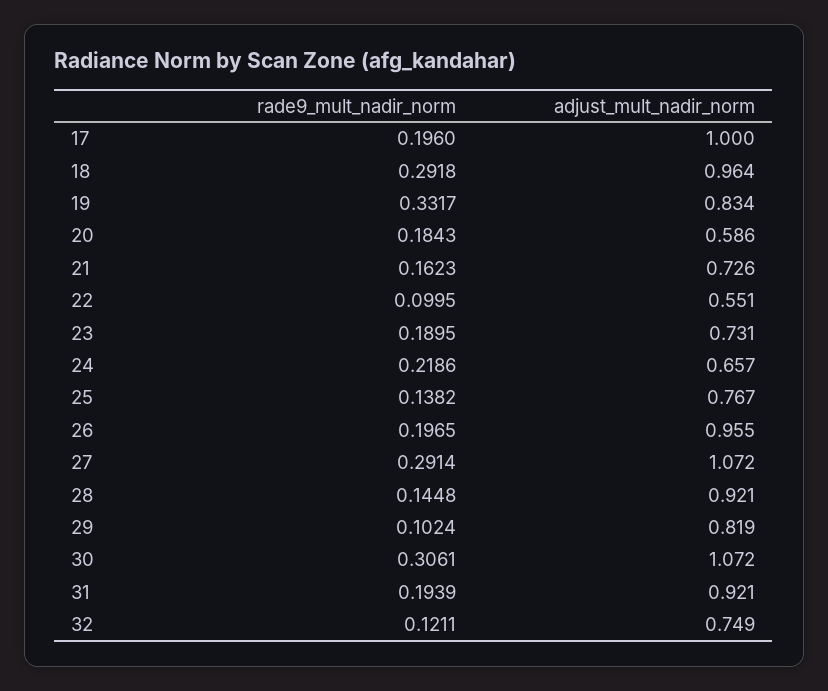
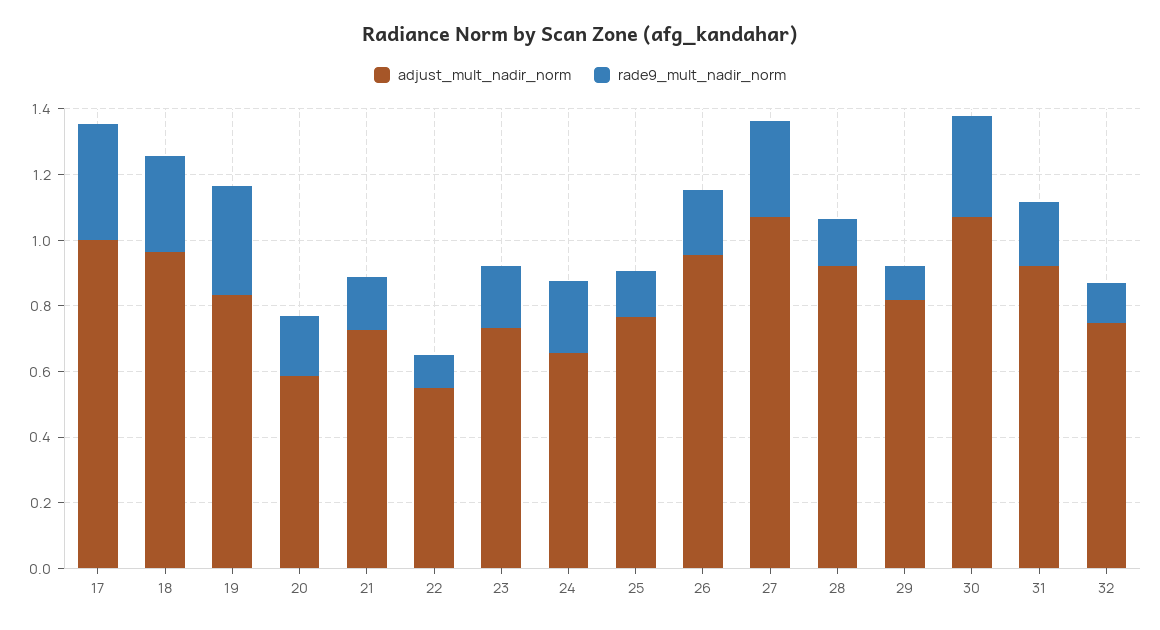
  {
    "rade9_mult_nadir_norm": {
-     "17": 0.196,
+     "17": 0.35,
      "18": 0.2918,
      "19": 0.3317,
      "20": 0.1843,
      "21": 0.1623,
      "22": 0.0995,
      "23": 0.1895,
      "24": 0.2186,
      "25": 0.1382,
      "26": 0.1965,
      "27": 0.2914,
      "28": 0.1448,
      "29": 0.1024,
      "30": 0.3061,
      "31": 0.1939,
      "32": 0.1211
    },
    "adjust_mult_nadir_norm": {
      "17": 1,
      "18": 0.964,
      "19": 0.834,
      "20": 0.586,
      "21": 0.726,
      "22": 0.551,
      "23": 0.731,
      "24": 0.657,
      "25": 0.767,
      "26": 0.955,
      "27": 1.072,
      "28": 0.921,
      "29": 0.819,
      "30": 1.072,
      "31": 0.921,
      "32": 0.749
    }
  }

